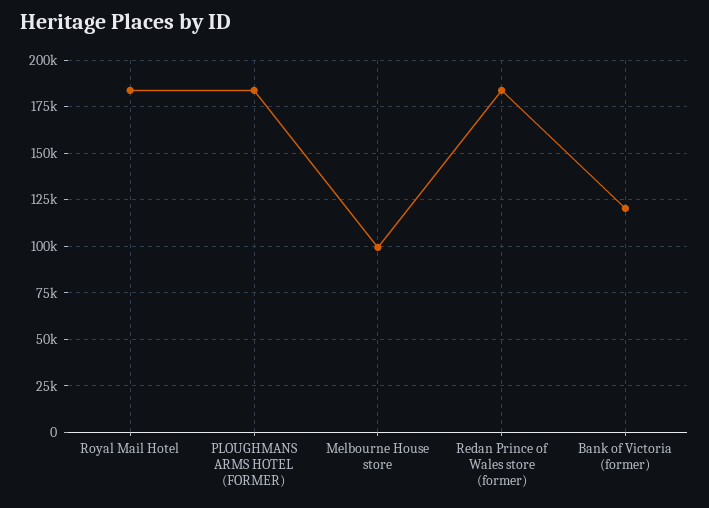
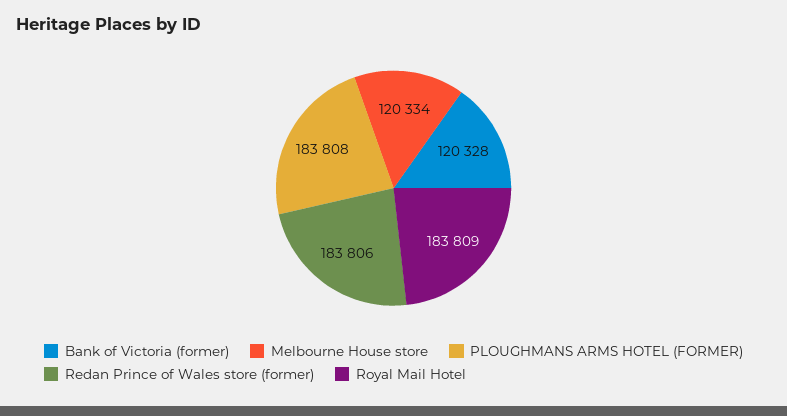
  {
    "Royal Mail Hotel": 183809,
    "PLOUGHMANS ARMS HOTEL (FORMER)": 183808,
-   "Melbourne House store": 100000,
+   "Melbourne House store": 120334,
    "Redan Prince of Wales store (former)": 183806,
    "Bank of Victoria (former)": 120328
  }

